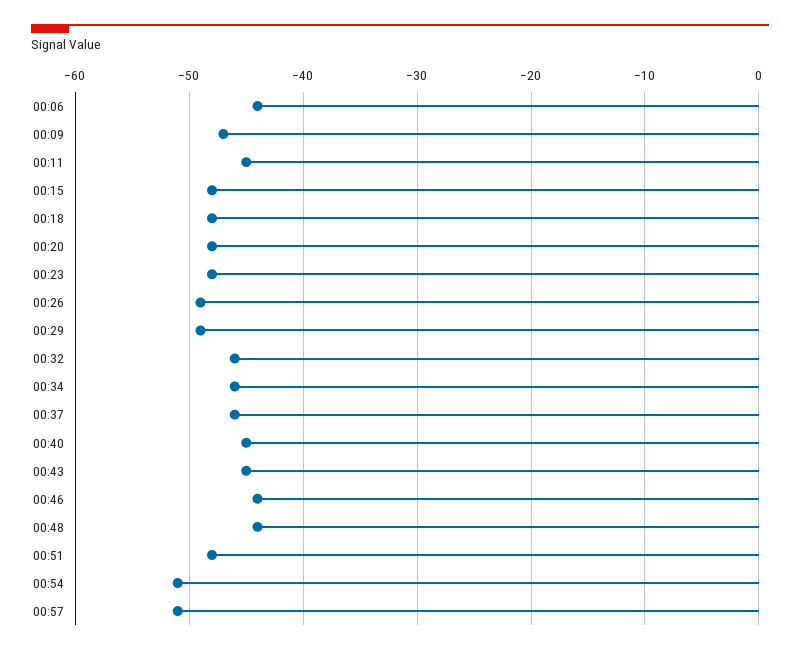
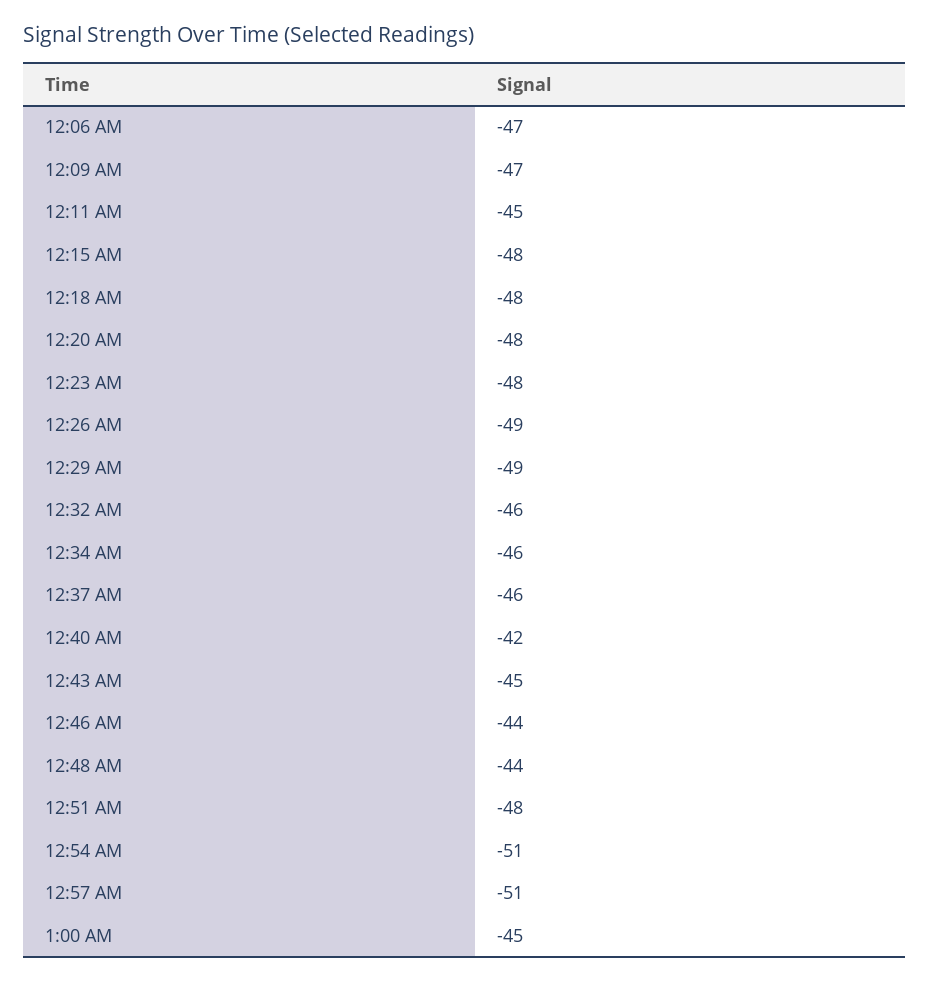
  {
-   "00:06": -44,
+   "00:06": -47,
    "00:09": -47,
    "00:11": -45,
    "00:15": -48,
    "00:18": -48,
    "00:20": -48,
    "00:23": -48,
    "00:26": -49,
    "00:29": -49,
    "00:32": -46,
    "00:34": -46,
    "00:37": -46,
-   "00:40": -45,
+   "00:40": -42,
    "00:43": -45,
    "00:46": -44,
    "00:48": -44,
    "00:51": -48,
    "00:54": -51,
-   "00:57": -51
+   "00:57": -51,
+   "1:00 AM": -45
  }

